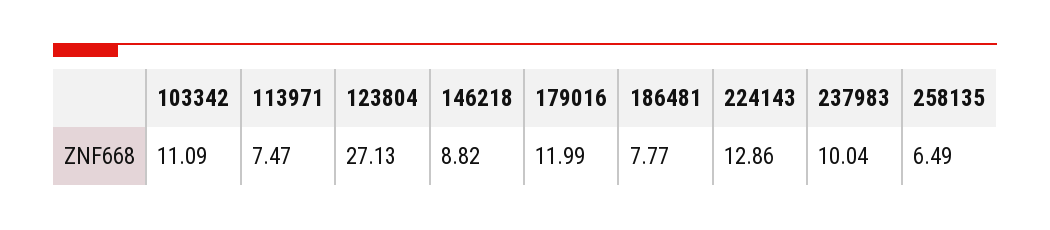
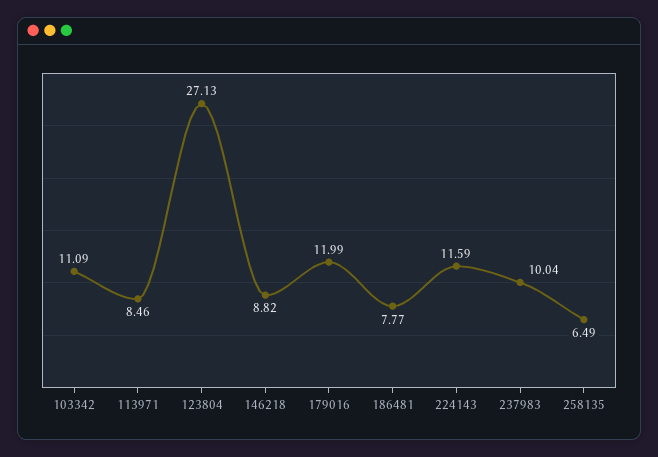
  {
    "103342": 11.09,
-   "113971": 7.47,
+   "113971": 8.46,
    "123804": 27.13,
    "146218": 8.82,
    "179016": 11.99,
    "186481": 7.77,
-   "224143": 12.86,
+   "224143": 11.59,
    "237983": 10.04,
    "258135": 6.49
  }

